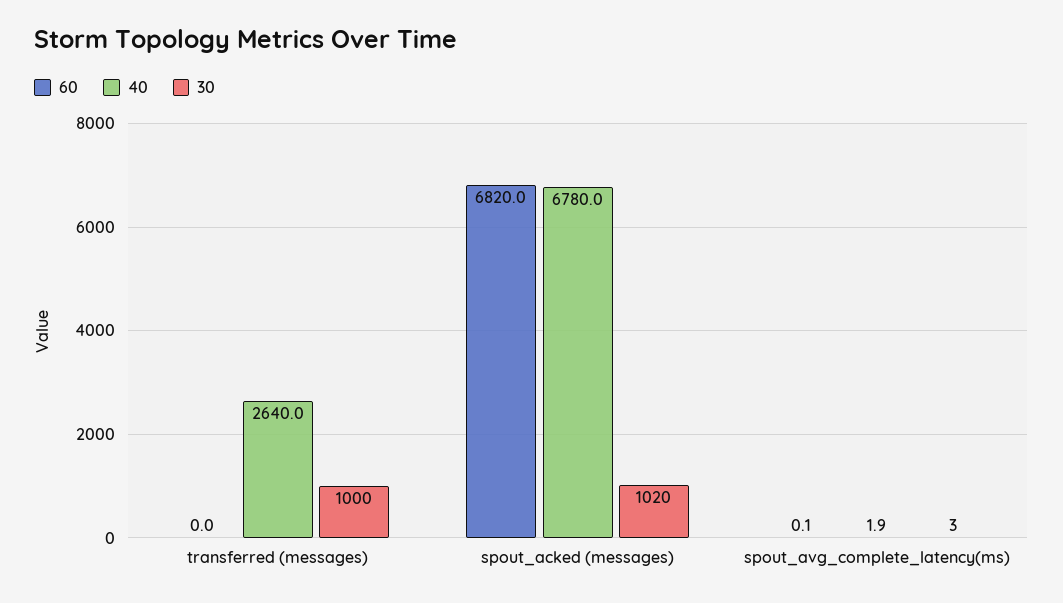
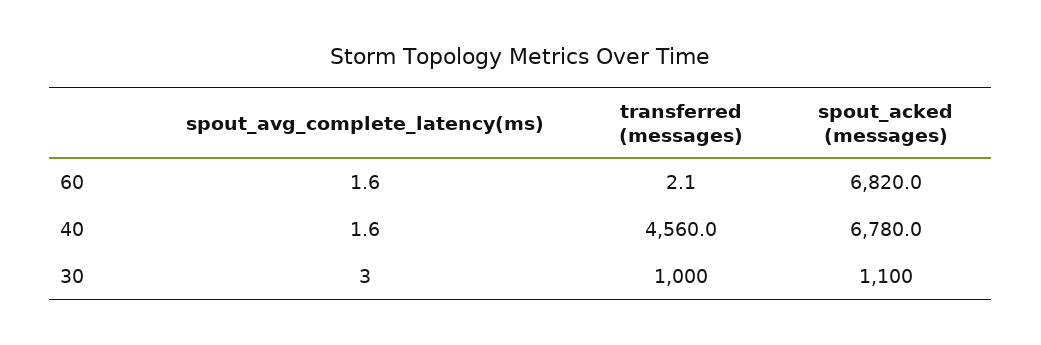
  {
    "60": {
-     "transferred (messages)": 0,
+     "transferred (messages)": 2.1,
      "spout_acked (messages)": 6820,
-     "spout_avg_complete_latency(ms)": 0.1
+     "spout_avg_complete_latency(ms)": 1.6
    },
    "40": {
-     "transferred (messages)": 2640,
+     "transferred (messages)": 4560,
      "spout_acked (messages)": 6780,
-     "spout_avg_complete_latency(ms)": 1.9
+     "spout_avg_complete_latency(ms)": 1.6
    },
    "30": {
      "transferred (messages)": 1000,
-     "spout_acked (messages)": 1020,
+     "spout_acked (messages)": 1100,
      "spout_avg_complete_latency(ms)": 3
    }
  }

